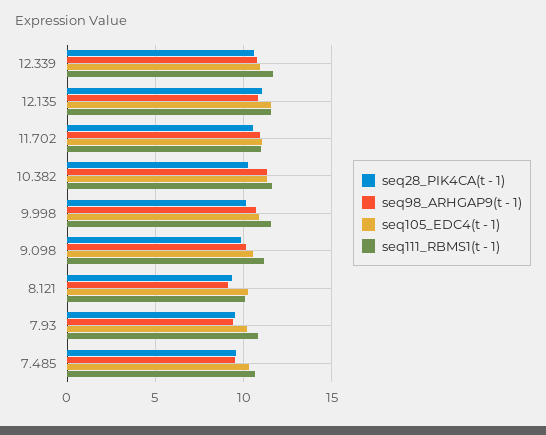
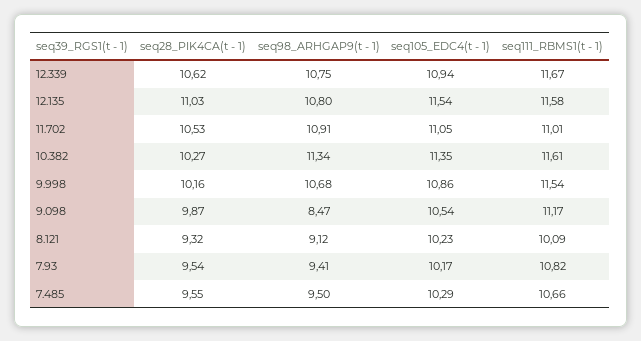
  {
    "seq28_PIK4CA(t - 1)": {
      "12.339": 10.62,
      "12.135": 11.03,
      "11.702": 10.53,
      "10.382": 10.27,
      "9.998": 10.16,
      "9.098": 9.87,
      "8.121": 9.32,
      "7.93": 9.54,
      "7.485": 9.55
    },
    "seq98_ARHGAP9(t - 1)": {
      "12.339": 10.75,
      "12.135": 10.8,
      "11.702": 10.91,
      "10.382": 11.34,
      "9.998": 10.68,
-     "9.098": 10,
+     "9.098": 8.47,
      "8.121": 9.12,
      "7.93": 9.41,
      "7.485": 9.5
    },
    "seq105_EDC4(t - 1)": {
      "12.339": 10.94,
      "12.135": 11.54,
      "11.702": 11.05,
      "10.382": 11.35,
      "9.998": 10.86,
      "9.098": 10.54,
      "8.121": 10.23,
      "7.93": 10.17,
      "7.485": 10.29
    },
    "seq111_RBMS1(t - 1)": {
      "12.339": 11.67,
      "12.135": 11.58,
      "11.702": 11.01,
      "10.382": 11.61,
      "9.998": 11.54,
      "9.098": 11.17,
      "8.121": 10.09,
      "7.93": 10.82,
      "7.485": 10.66
    }
  }

